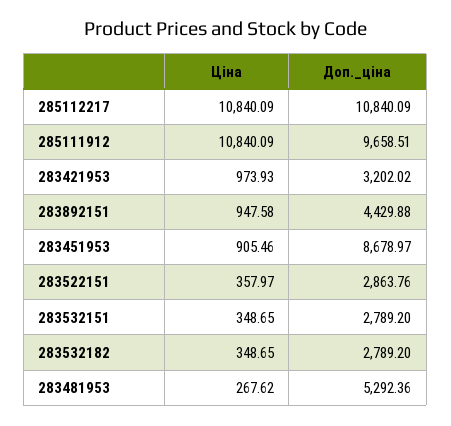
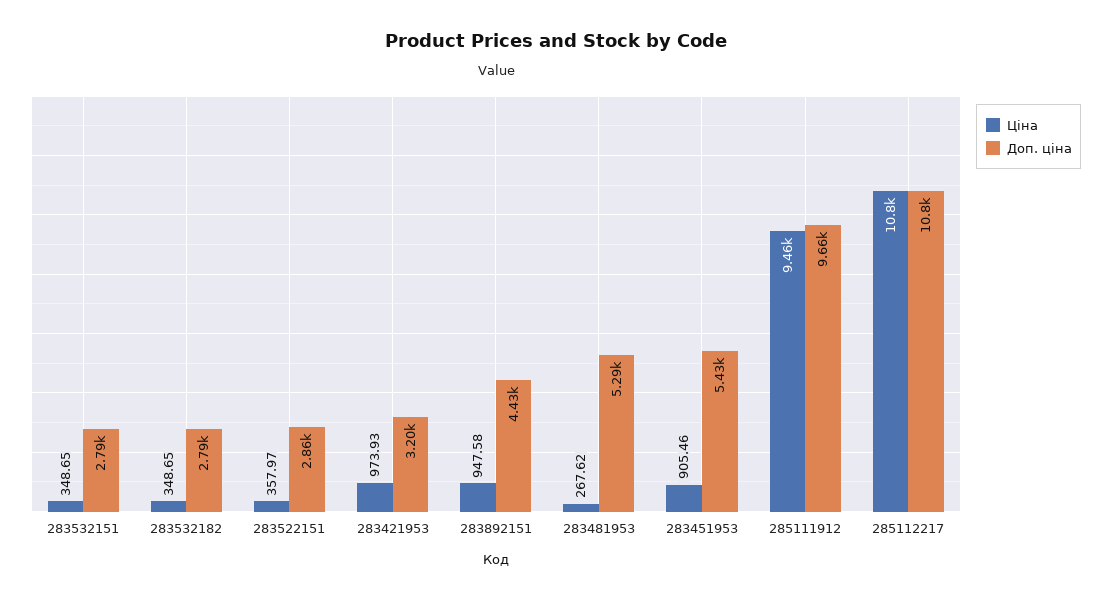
  {
    "Ціна": {
      "285112217": 10840.09,
-     "285111912": 10840.09,
+     "285111912": 9460,
      "283421953": 973.93,
      "283892151": 947.58,
      "283451953": 905.46,
      "283522151": 357.97,
      "283532151": 348.65,
      "283532182": 348.65,
      "283481953": 267.62
    },
    "Доп._ціна": {
      "285112217": 10840.09,
      "285111912": 9658.51,
      "283421953": 3202.02,
      "283892151": 4429.88,
-     "283451953": 8678.97,
+     "283451953": 5430,
      "283522151": 2863.76,
      "283532151": 2789.2,
      "283532182": 2789.2,
      "283481953": 5292.36
    }
  }

